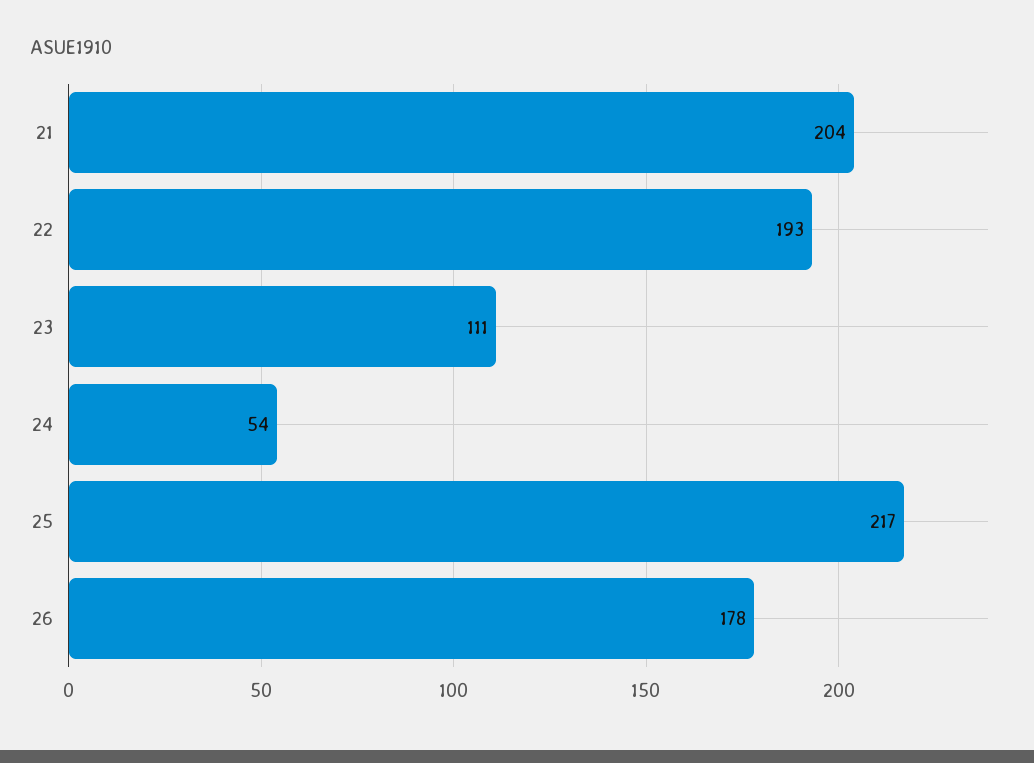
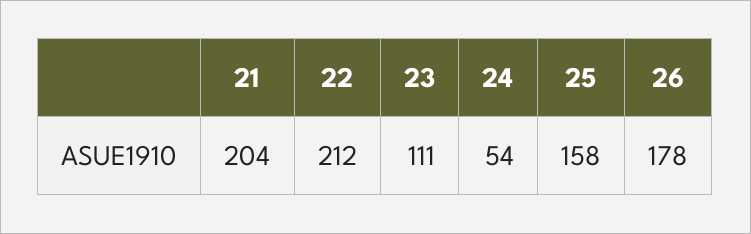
  {
    "21": 204,
-   "22": 193,
+   "22": 212,
    "23": 111,
    "24": 54,
-   "25": 217,
+   "25": 158,
    "26": 178
  }

